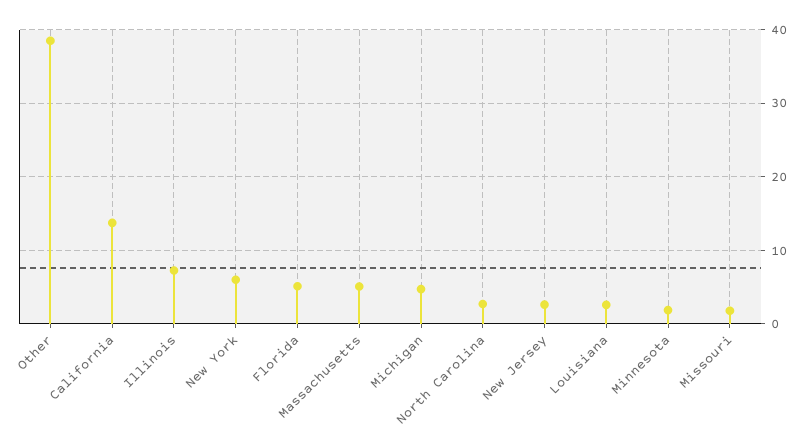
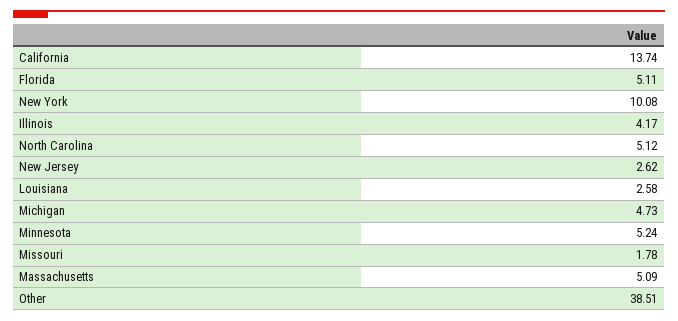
  {
    "Other": 38.51,
    "California": 13.74,
-   "Illinois": 7,
+   "Illinois": 4.17,
-   "New York": 6,
+   "New York": 10.08,
    "Florida": 5.11,
    "Massachusetts": 5.09,
    "Michigan": 4.73,
-   "North Carolina": 3,
+   "North Carolina": 5.12,
    "New Jersey": 2.62,
    "Louisiana": 2.58,
-   "Minnesota": 2,
+   "Minnesota": 5.24,
    "Missouri": 1.78
  }

